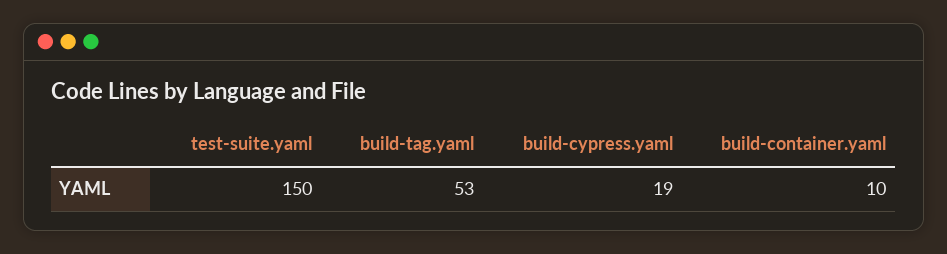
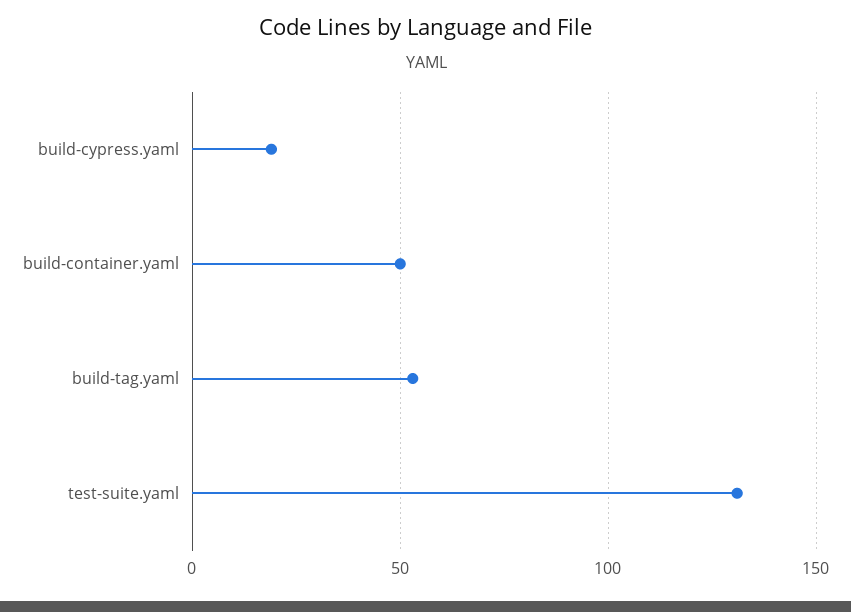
  {
-   "test-suite.yaml": 150,
+   "test-suite.yaml": 130,
    "build-tag.yaml": 53,
    "build-cypress.yaml": 19,
-   "build-container.yaml": 10
+   "build-container.yaml": 50
  }

